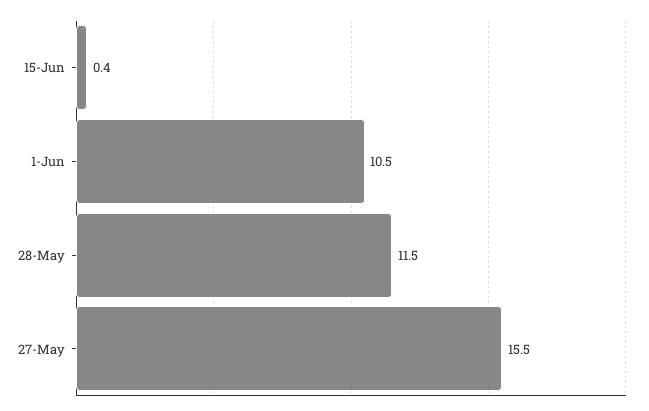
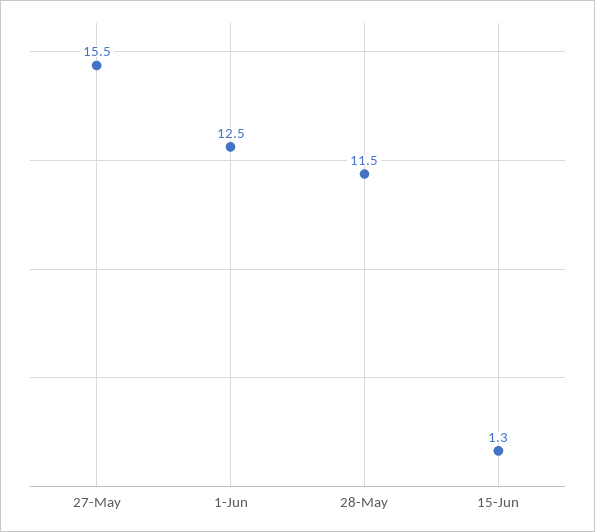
  {
-   "15-Jun": 0.4,
+   "15-Jun": 1.3,
-   "1-Jun": 10.5,
+   "1-Jun": 12.5,
    "28-May": 11.5,
    "27-May": 15.5
  }

